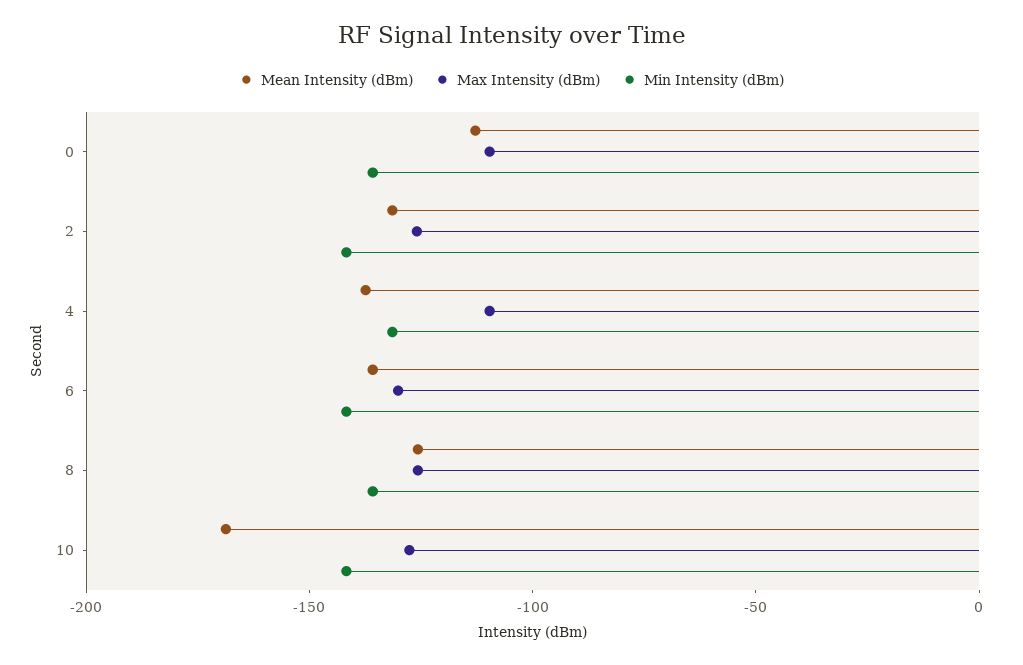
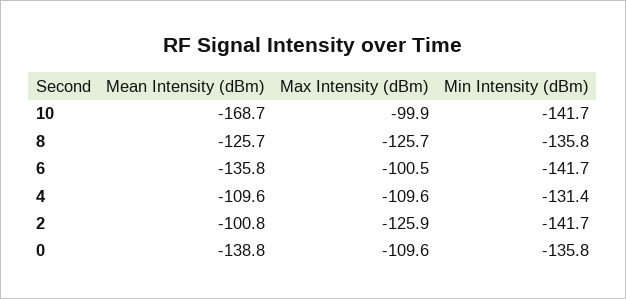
  {
    "Mean Intensity (dBm)": {
-     "0": -110,
+     "0": -138.8,
-     "2": -130,
+     "2": -100.8,
-     "4": -140,
+     "4": -109.6,
      "6": -135.8,
      "8": -125.7,
      "10": -168.7
    },
    "Max Intensity (dBm)": {
      "0": -109.6,
      "2": -125.9,
      "4": -109.6,
-     "6": -130,
+     "6": -100.5,
      "8": -125.7,
-     "10": -130
+     "10": -99.9
    },
    "Min Intensity (dBm)": {
      "0": -135.8,
      "2": -141.7,
      "4": -131.4,
      "6": -141.7,
      "8": -135.8,
      "10": -141.7
    }
  }

